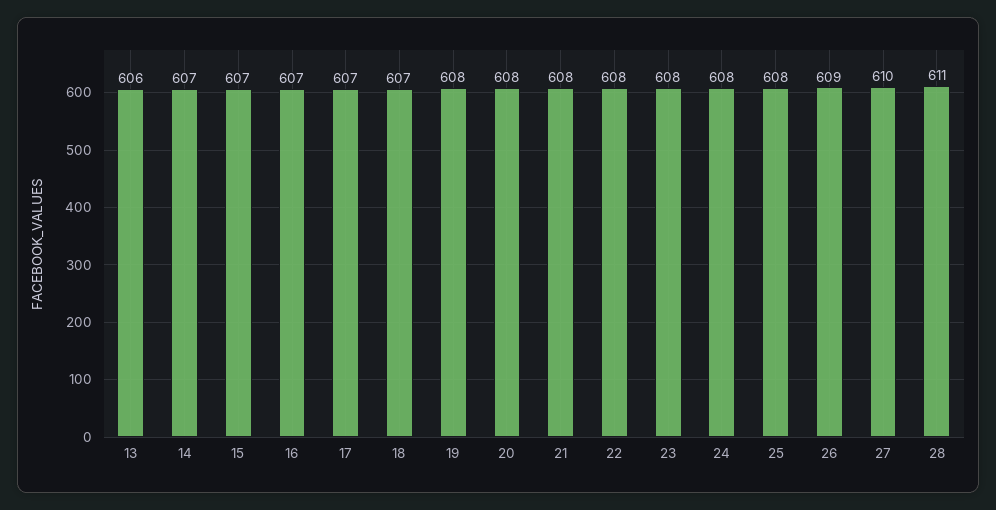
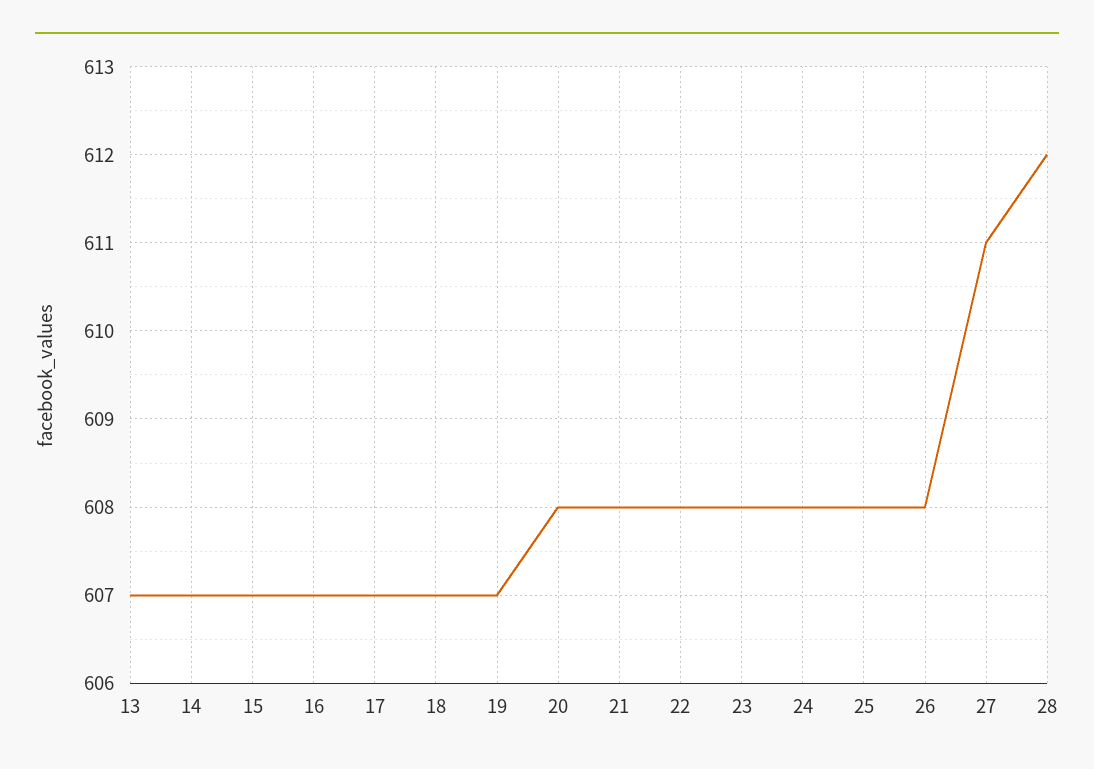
  {
-   "13": 606,
+   "13": 607,
    "14": 607,
    "15": 607,
    "16": 607,
    "17": 607,
    "18": 607,
-   "19": 608,
+   "19": 607,
    "20": 608,
    "21": 608,
    "22": 608,
    "23": 608,
    "24": 608,
    "25": 608,
-   "26": 609,
+   "26": 608,
-   "27": 610,
+   "27": 611,
-   "28": 611
+   "28": 612
  }

